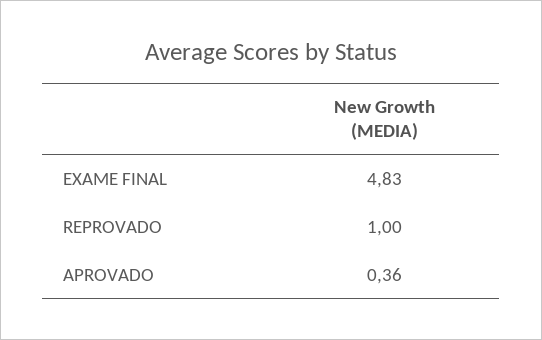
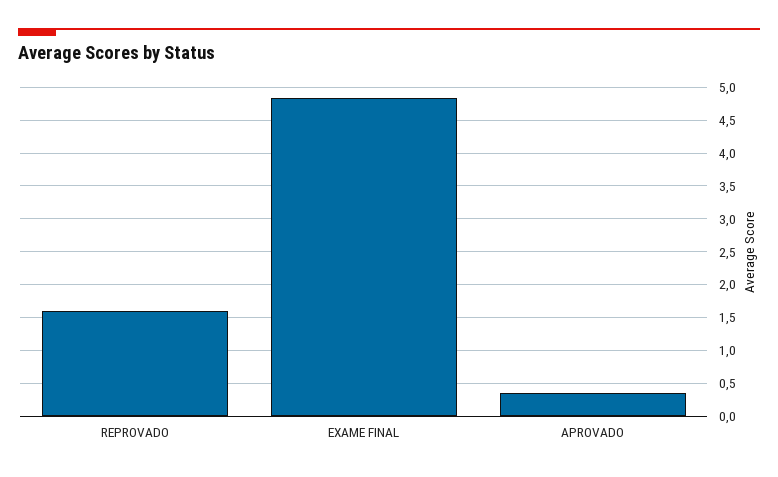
  {
    "EXAME FINAL": 4.83,
-   "REPROVADO": 1,
+   "REPROVADO": 1.6,
    "APROVADO": 0.36
  }

